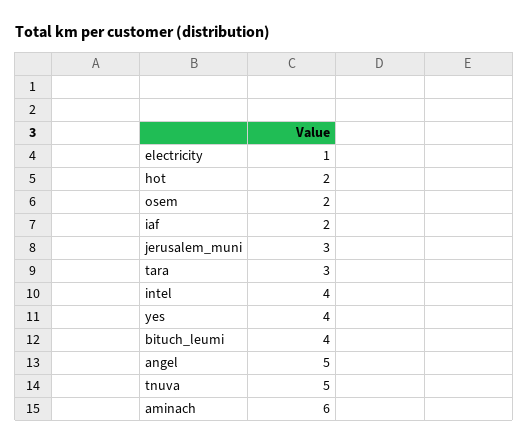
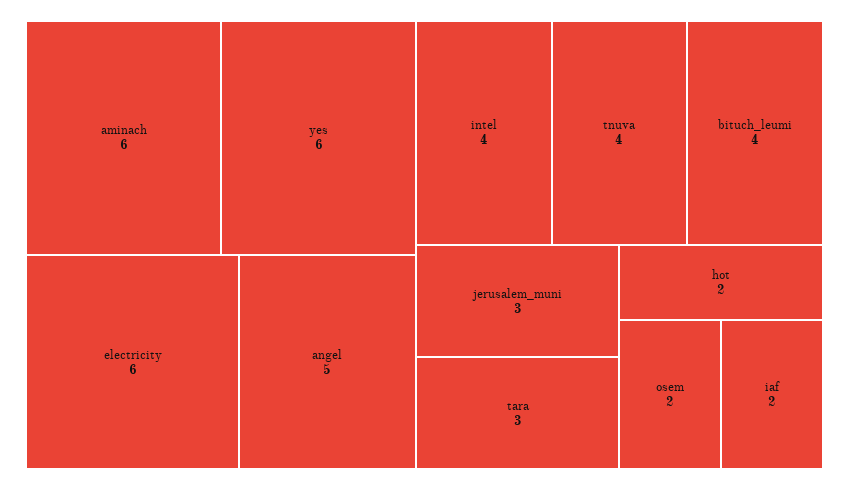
  {
-   "electricity": 1,
+   "electricity": 6,
    "hot": 2,
    "osem": 2,
    "iaf": 2,
    "jerusalem_muni": 3,
    "tara": 3,
    "intel": 4,
-   "yes": 4,
+   "yes": 6,
    "bituch_leumi": 4,
    "angel": 5,
-   "tnuva": 5,
+   "tnuva": 4,
    "aminach": 6
  }

